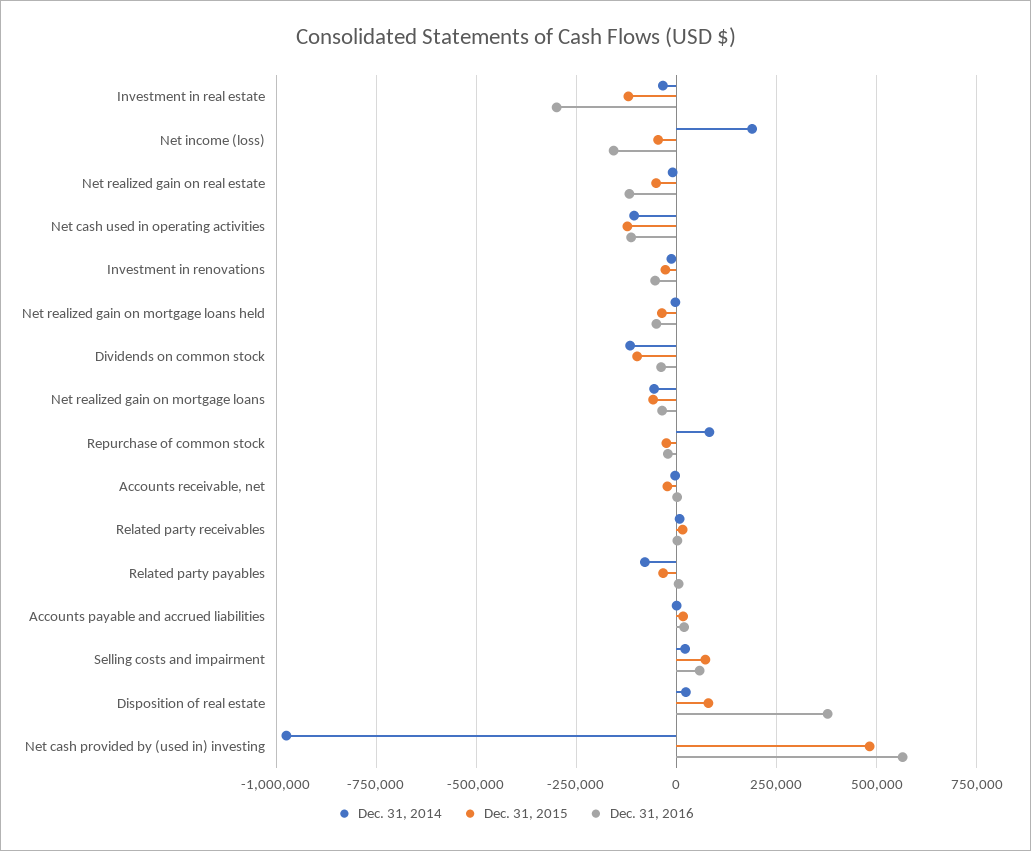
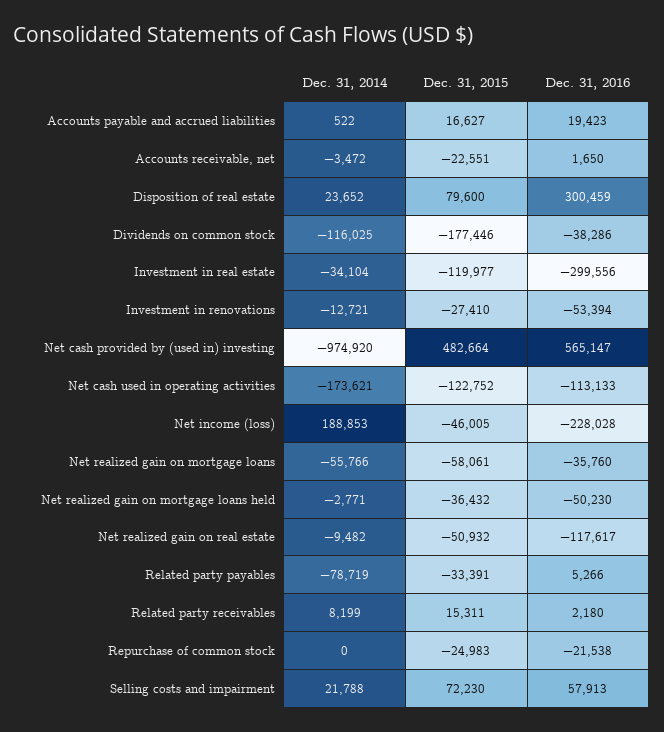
  {
    "Dec. 31, 2014": {
      "Investment in real estate": -34104,
      "Net income (loss)": 188853,
      "Net realized gain on real estate": -9482,
-     "Net cash used in operating activities": -100000,
+     "Net cash used in operating activities": -173621,
      "Investment in renovations": -12721,
      "Net realized gain on mortgage loans held": -2771,
      "Dividends on common stock": -116025,
      "Net realized gain on mortgage loans": -55766,
-     "Repurchase of common stock": 75000,
+     "Repurchase of common stock": 0,
      "Accounts receivable, net": -3472,
      "Related party receivables": 8199,
      "Related party payables": -78719,
      "Accounts payable and accrued liabilities": 522,
      "Selling costs and impairment": 21788,
      "Disposition of real estate": 23652,
      "Net cash provided by (used in) investing": -974920
    },
    "Dec. 31, 2015": {
      "Investment in real estate": -119977,
      "Net income (loss)": -46005,
      "Net realized gain on real estate": -50932,
      "Net cash used in operating activities": -122752,
      "Investment in renovations": -27410,
      "Net realized gain on mortgage loans held": -36432,
-     "Dividends on common stock": -100000,
+     "Dividends on common stock": -177446,
      "Net realized gain on mortgage loans": -58061,
      "Repurchase of common stock": -24983,
      "Accounts receivable, net": -22551,
      "Related party receivables": 15311,
      "Related party payables": -33391,
      "Accounts payable and accrued liabilities": 16627,
      "Selling costs and impairment": 72230,
      "Disposition of real estate": 79600,
      "Net cash provided by (used in) investing": 482664
    },
    "Dec. 31, 2016": {
      "Investment in real estate": -299556,
-     "Net income (loss)": -150000,
+     "Net income (loss)": -228028,
      "Net realized gain on real estate": -117617,
      "Net cash used in operating activities": -113133,
      "Investment in renovations": -53394,
      "Net realized gain on mortgage loans held": -50230,
      "Dividends on common stock": -38286,
      "Net realized gain on mortgage loans": -35760,
      "Repurchase of common stock": -21538,
      "Accounts receivable, net": 1650,
      "Related party receivables": 2180,
      "Related party payables": 5266,
      "Accounts payable and accrued liabilities": 19423,
      "Selling costs and impairment": 57913,
-     "Disposition of real estate": 375000,
+     "Disposition of real estate": 300459,
      "Net cash provided by (used in) investing": 565147
    }
  }

